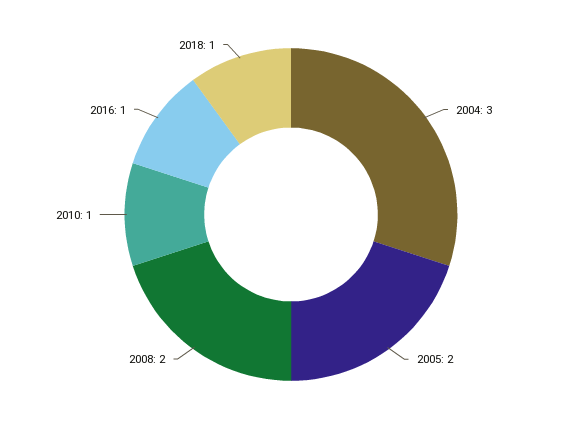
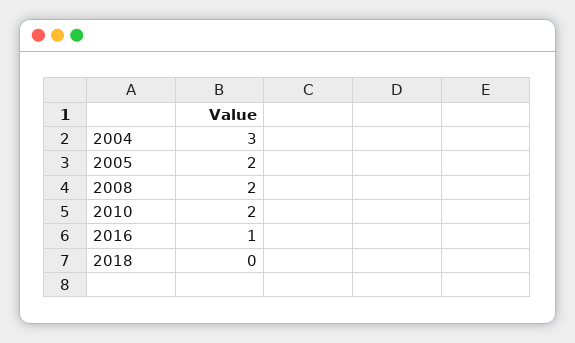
  {
    "2004": 3,
    "2005": 2,
    "2008": 2,
-   "2010": 1,
+   "2010": 2,
    "2016": 1,
-   "2018": 1
+   "2018": 0
  }

